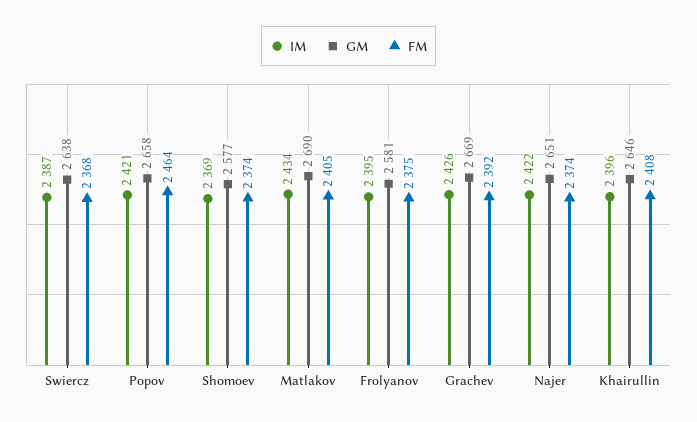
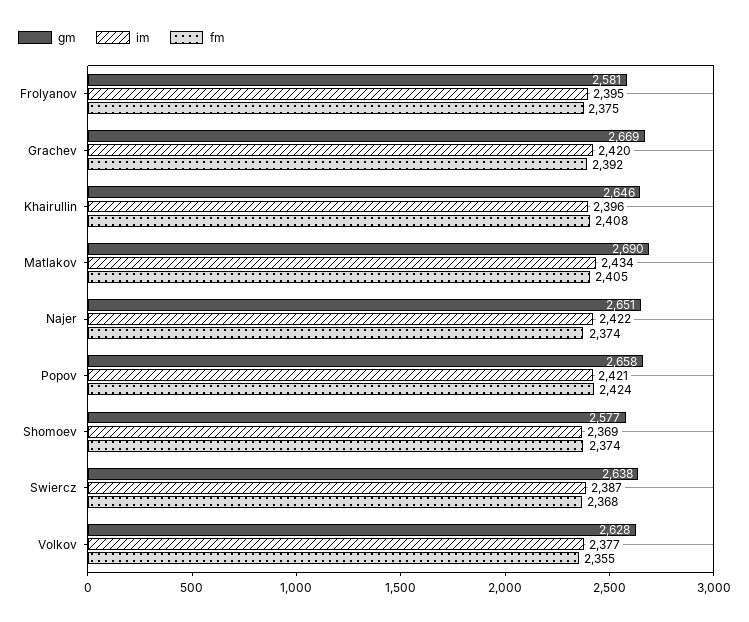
  {
    "IM": {
      "Swiercz": 2387,
      "Popov": 2421,
      "Shomoev": 2369,
      "Matlakov": 2434,
      "Frolyanov": 2395,
-     "Grachev": 2426,
+     "Grachev": 2420,
      "Najer": 2422,
-     "Khairullin": 2396
+     "Khairullin": 2396,
+     "Volkov": 2377
    },
    "GM": {
      "Swiercz": 2638,
      "Popov": 2658,
      "Shomoev": 2577,
      "Matlakov": 2690,
      "Frolyanov": 2581,
      "Grachev": 2669,
      "Najer": 2651,
-     "Khairullin": 2646
+     "Khairullin": 2646,
+     "Volkov": 2628
    },
    "FM": {
      "Swiercz": 2368,
-     "Popov": 2464,
+     "Popov": 2424,
      "Shomoev": 2374,
      "Matlakov": 2405,
      "Frolyanov": 2375,
      "Grachev": 2392,
      "Najer": 2374,
-     "Khairullin": 2408
+     "Khairullin": 2408,
+     "Volkov": 2355
    }
  }

